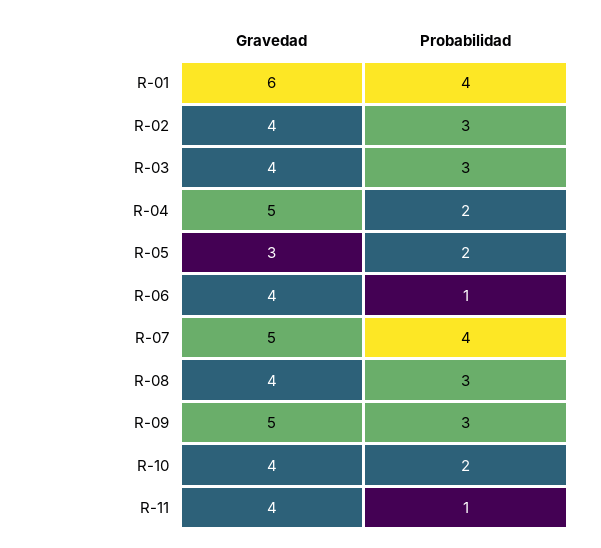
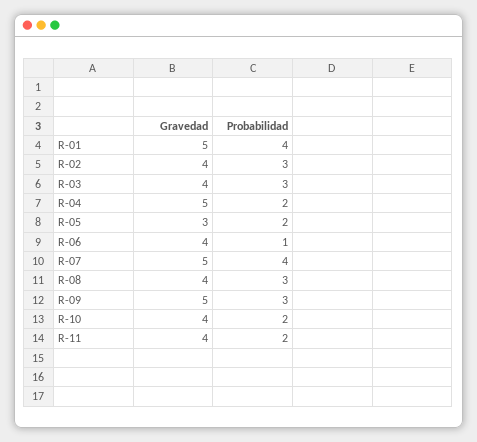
  {
    "Gravedad": {
-     "R-01": 6,
+     "R-01": 5,
      "R-02": 4,
      "R-03": 4,
      "R-04": 5,
      "R-05": 3,
      "R-06": 4,
      "R-07": 5,
      "R-08": 4,
      "R-09": 5,
      "R-10": 4,
      "R-11": 4
    },
    "Probabilidad": {
      "R-01": 4,
      "R-02": 3,
      "R-03": 3,
      "R-04": 2,
      "R-05": 2,
      "R-06": 1,
      "R-07": 4,
      "R-08": 3,
      "R-09": 3,
      "R-10": 2,
-     "R-11": 1
+     "R-11": 2
    }
  }

